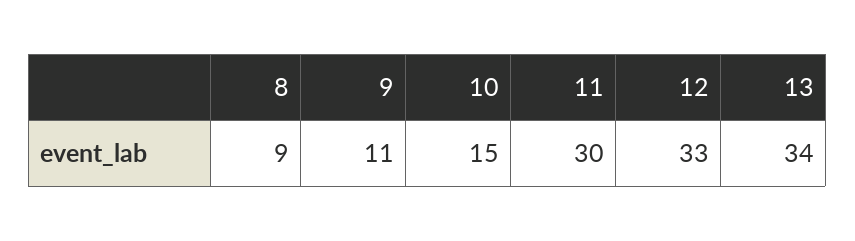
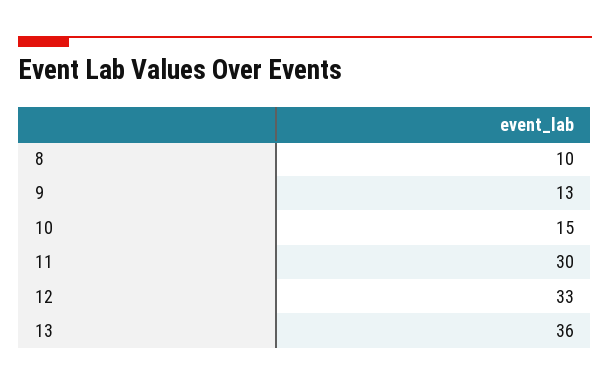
  {
-   "8": 9,
+   "8": 10,
-   "9": 11,
+   "9": 13,
    "10": 15,
    "11": 30,
    "12": 33,
-   "13": 34
+   "13": 36
  }

